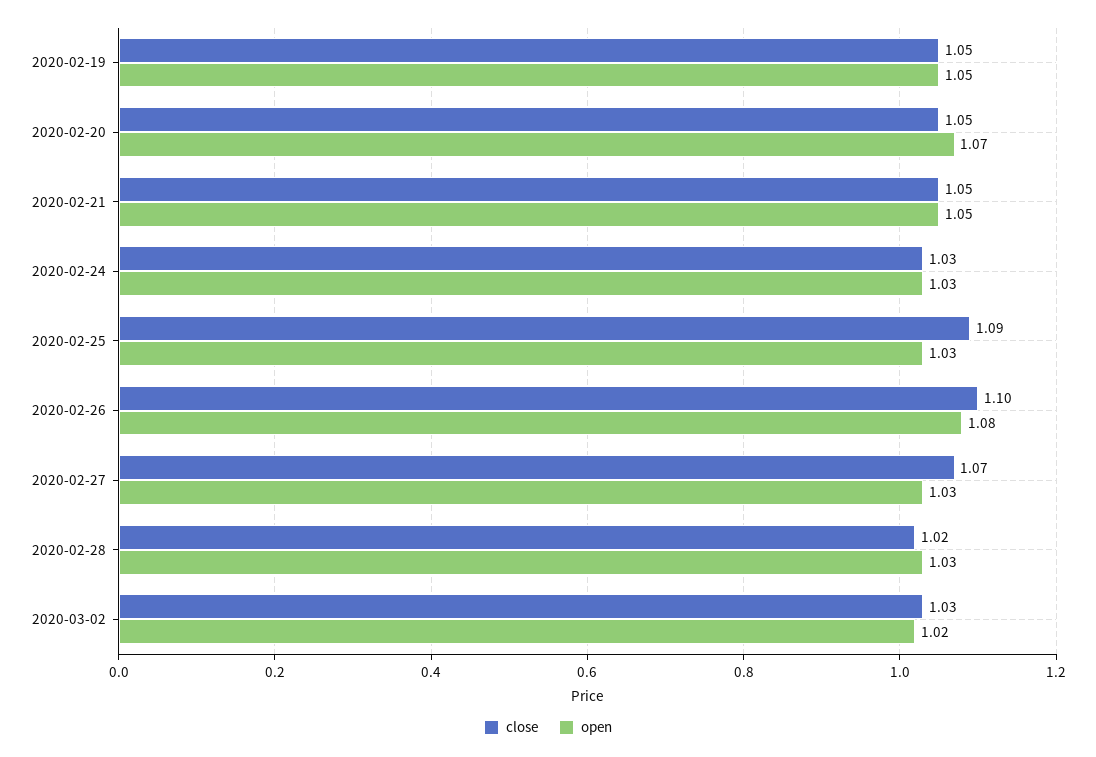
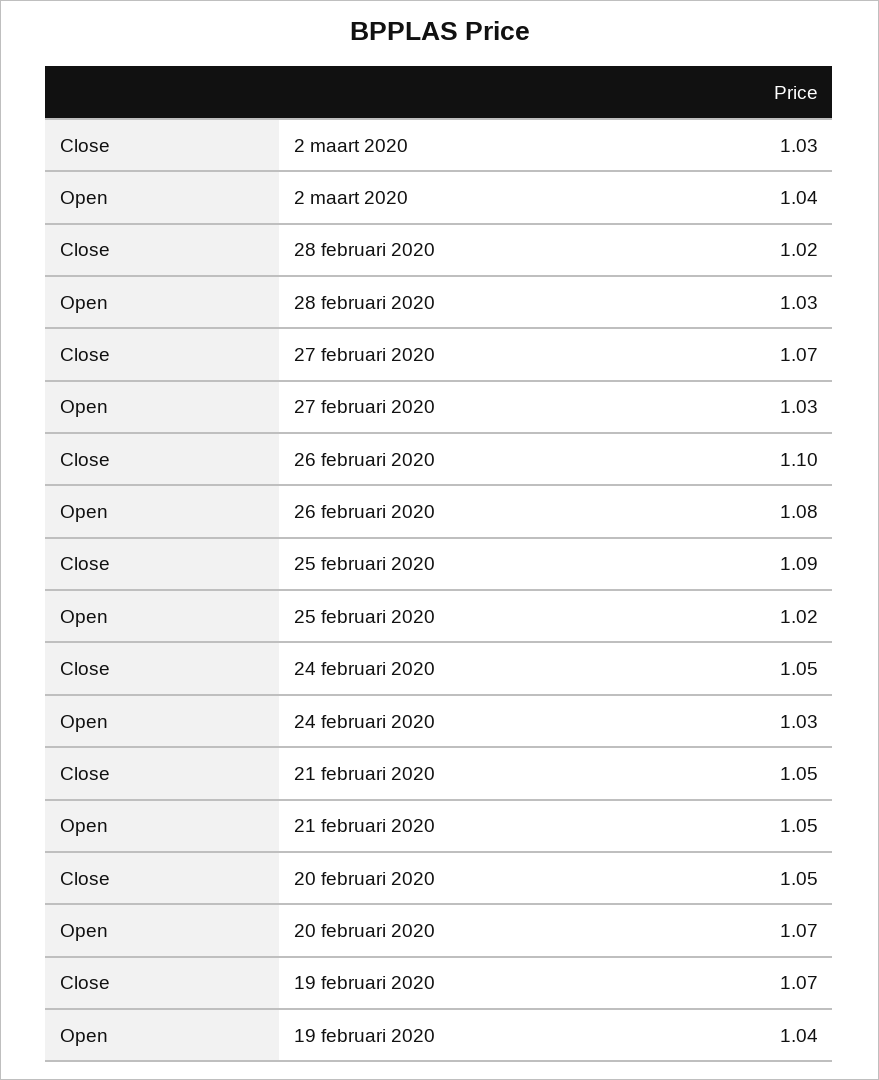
  {
    "close": {
-     "2020-02-19": 1.05,
+     "2020-02-19": 1.07,
      "2020-02-20": 1.05,
      "2020-02-21": 1.05,
-     "2020-02-24": 1.03,
+     "2020-02-24": 1.05,
      "2020-02-25": 1.09,
      "2020-02-26": 1.1,
      "2020-02-27": 1.07,
      "2020-02-28": 1.02,
      "2020-03-02": 1.03
    },
    "open": {
-     "2020-02-19": 1.05,
+     "2020-02-19": 1.04,
      "2020-02-20": 1.07,
      "2020-02-21": 1.05,
      "2020-02-24": 1.03,
-     "2020-02-25": 1.03,
+     "2020-02-25": 1.02,
      "2020-02-26": 1.08,
      "2020-02-27": 1.03,
      "2020-02-28": 1.03,
-     "2020-03-02": 1.02
+     "2020-03-02": 1.04
    }
  }

